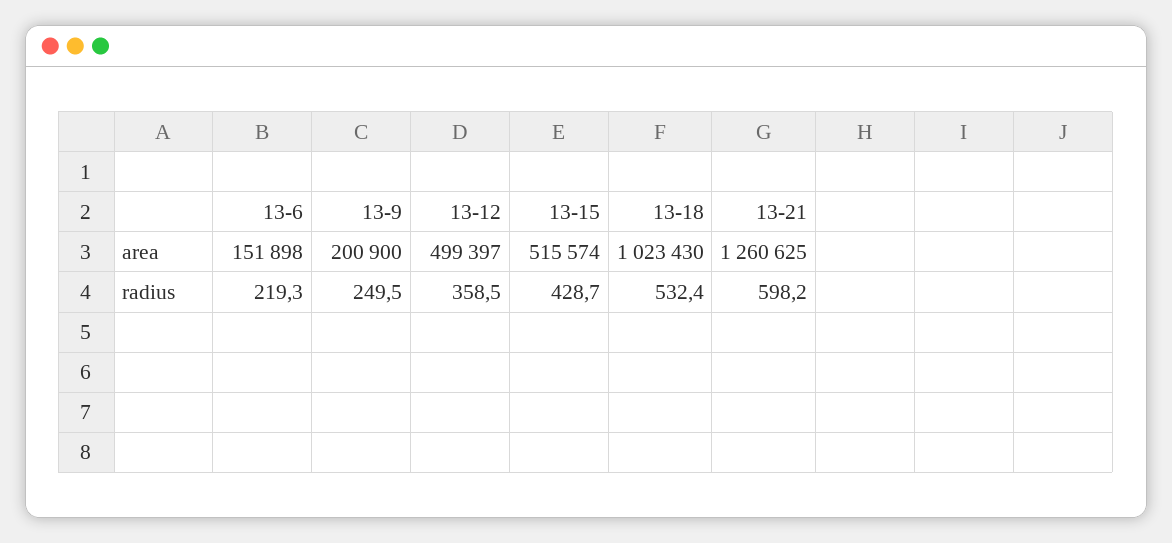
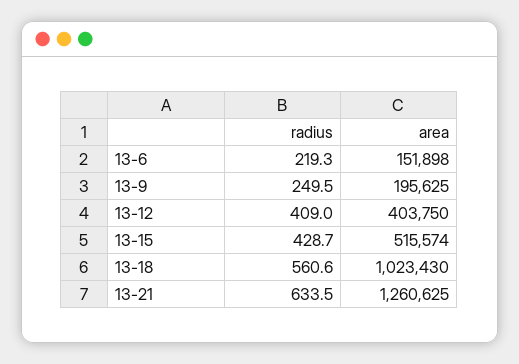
  {
    "13-6": {
      "area": 151898,
      "radius": 219.3
    },
    "13-9": {
-     "area": 200900,
+     "area": 195625,
      "radius": 249.5
    },
    "13-12": {
-     "area": 499397,
+     "area": 403750,
-     "radius": 358.5
+     "radius": 409
    },
    "13-15": {
      "area": 515574,
      "radius": 428.7
    },
    "13-18": {
      "area": 1023430,
-     "radius": 532.4
+     "radius": 560.6
    },
    "13-21": {
      "area": 1260625,
-     "radius": 598.2
+     "radius": 633.5
    }
  }

